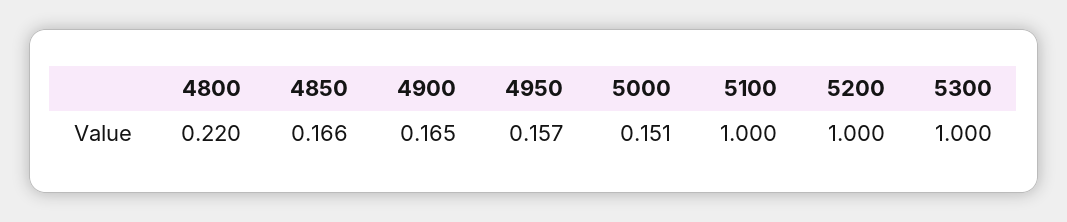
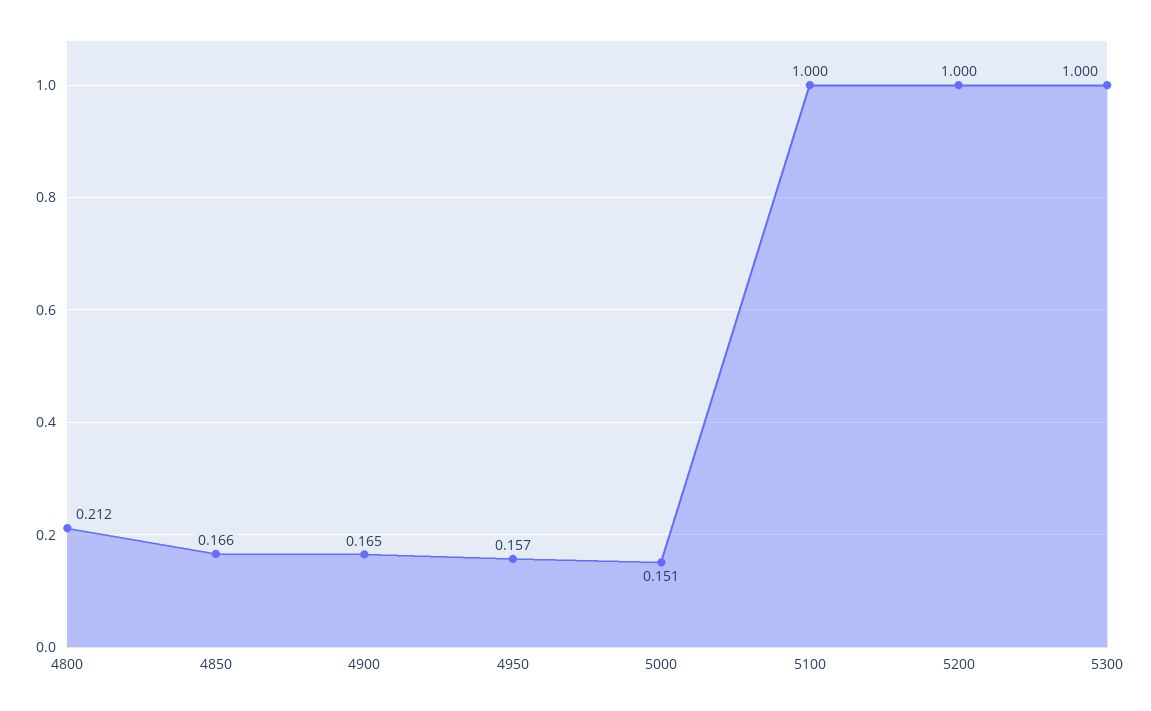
  {
-   "4800": 0.22,
+   "4800": 0.212,
    "4850": 0.166,
    "4900": 0.165,
    "4950": 0.157,
    "5000": 0.151,
    "5100": 1,
    "5200": 1,
    "5300": 1
  }

